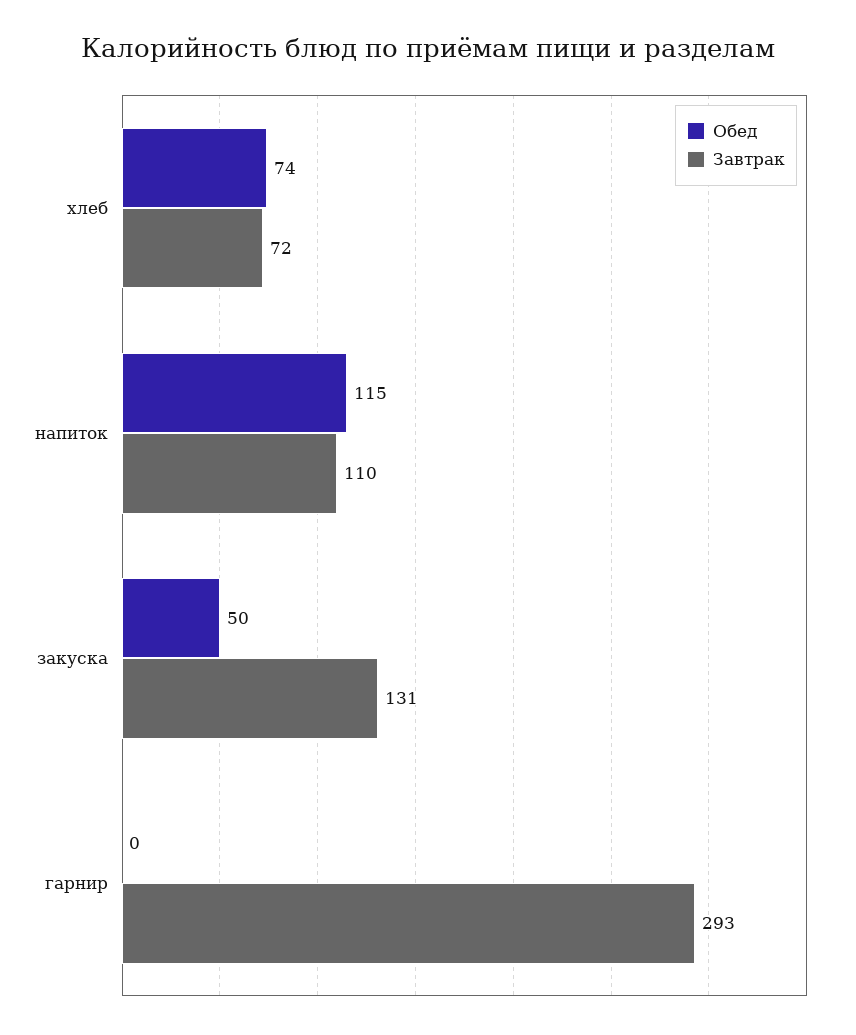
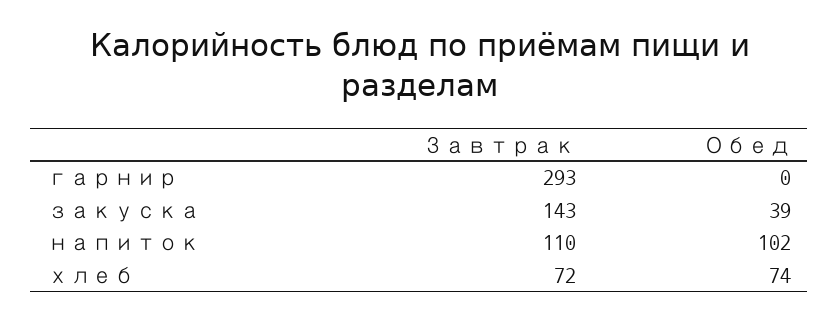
  {
    "Обед": {
      "хлеб": 74,
-     "напиток": 115,
+     "напиток": 102,
-     "закуска": 50,
+     "закуска": 39,
      "гарнир": 0
    },
    "Завтрак": {
      "хлеб": 72,
      "напиток": 110,
-     "закуска": 131,
+     "закуска": 143,
      "гарнир": 293
    }
  }

